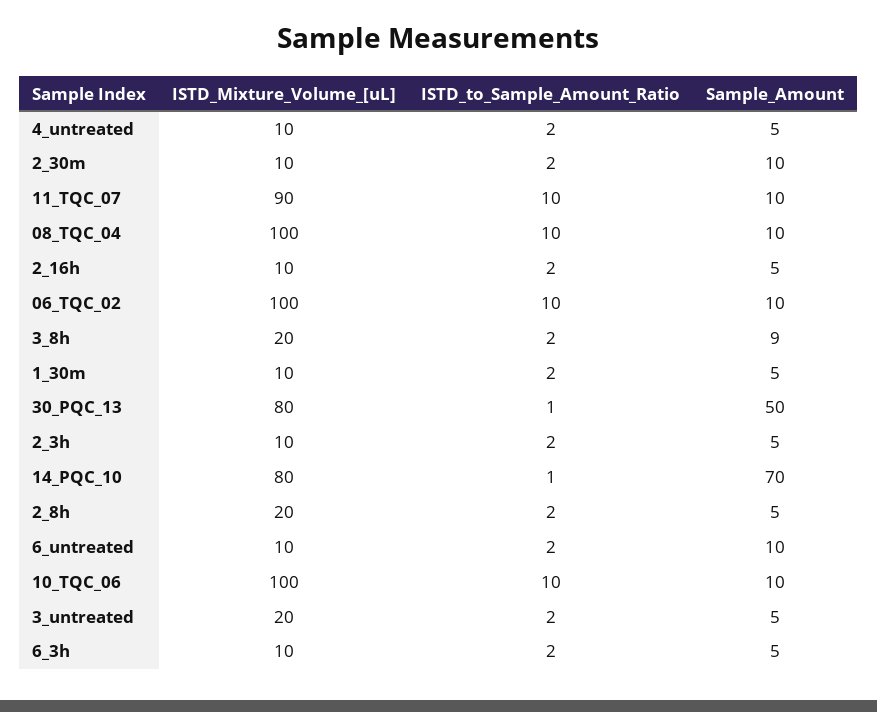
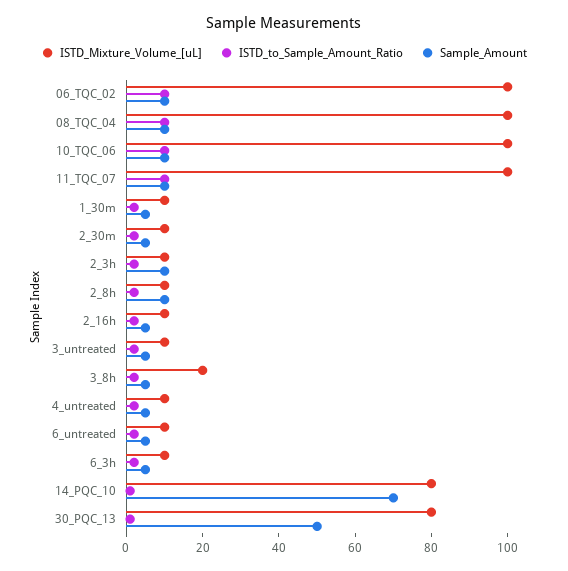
  {
    "ISTD_Mixture_Volume_[uL]": {
      "4_untreated": 10,
      "2_30m": 10,
-     "11_TQC_07": 90,
+     "11_TQC_07": 100,
      "08_TQC_04": 100,
      "2_16h": 10,
      "06_TQC_02": 100,
      "3_8h": 20,
      "1_30m": 10,
      "30_PQC_13": 80,
      "2_3h": 10,
      "14_PQC_10": 80,
-     "2_8h": 20,
+     "2_8h": 10,
      "6_untreated": 10,
      "10_TQC_06": 100,
-     "3_untreated": 20,
+     "3_untreated": 10,
      "6_3h": 10
    },
    "ISTD_to_Sample_Amount_Ratio": {
      "4_untreated": 2,
      "2_30m": 2,
      "11_TQC_07": 10,
      "08_TQC_04": 10,
      "2_16h": 2,
      "06_TQC_02": 10,
      "3_8h": 2,
      "1_30m": 2,
      "30_PQC_13": 1,
      "2_3h": 2,
      "14_PQC_10": 1,
      "2_8h": 2,
      "6_untreated": 2,
      "10_TQC_06": 10,
      "3_untreated": 2,
      "6_3h": 2
    },
    "Sample_Amount": {
      "4_untreated": 5,
-     "2_30m": 10,
+     "2_30m": 5,
      "11_TQC_07": 10,
      "08_TQC_04": 10,
      "2_16h": 5,
      "06_TQC_02": 10,
-     "3_8h": 9,
+     "3_8h": 5,
      "1_30m": 5,
      "30_PQC_13": 50,
-     "2_3h": 5,
+     "2_3h": 10,
      "14_PQC_10": 70,
-     "2_8h": 5,
+     "2_8h": 10,
-     "6_untreated": 10,
+     "6_untreated": 5,
      "10_TQC_06": 10,
      "3_untreated": 5,
      "6_3h": 5
    }
  }

